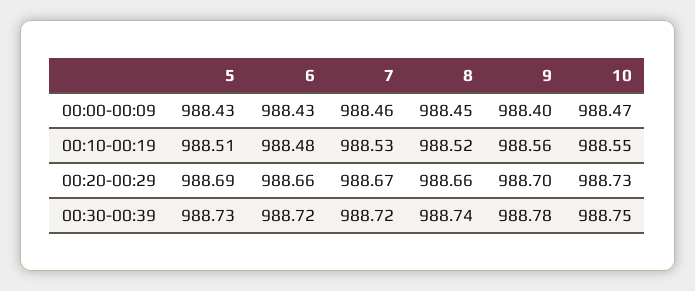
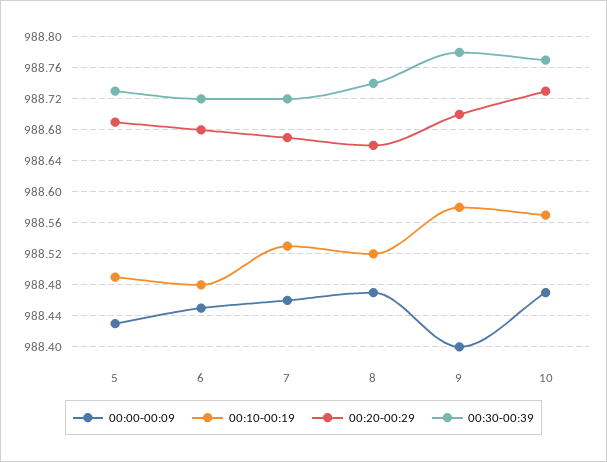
  {
    "00:00-00:09": {
      "5": 988.43,
-     "6": 988.43,
+     "6": 988.45,
      "7": 988.46,
-     "8": 988.45,
+     "8": 988.47,
      "9": 988.4,
      "10": 988.47
    },
    "00:10-00:19": {
-     "5": 988.51,
+     "5": 988.49,
      "6": 988.48,
      "7": 988.53,
      "8": 988.52,
-     "9": 988.56,
+     "9": 988.58,
-     "10": 988.55
+     "10": 988.57
    },
    "00:20-00:29": {
      "5": 988.69,
-     "6": 988.66,
+     "6": 988.68,
      "7": 988.67,
      "8": 988.66,
      "9": 988.7,
      "10": 988.73
    },
    "00:30-00:39": {
      "5": 988.73,
      "6": 988.72,
      "7": 988.72,
      "8": 988.74,
      "9": 988.78,
-     "10": 988.75
+     "10": 988.77
    }
  }

